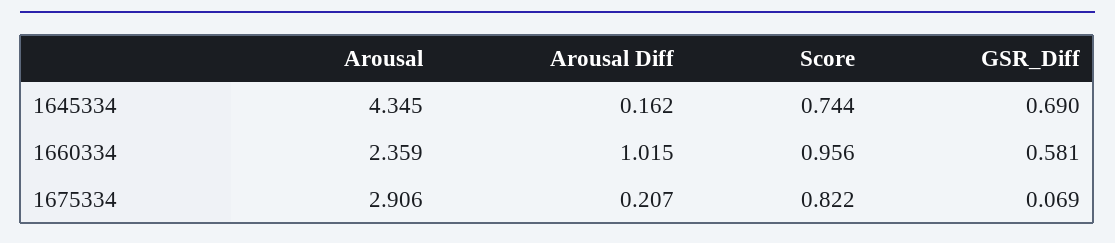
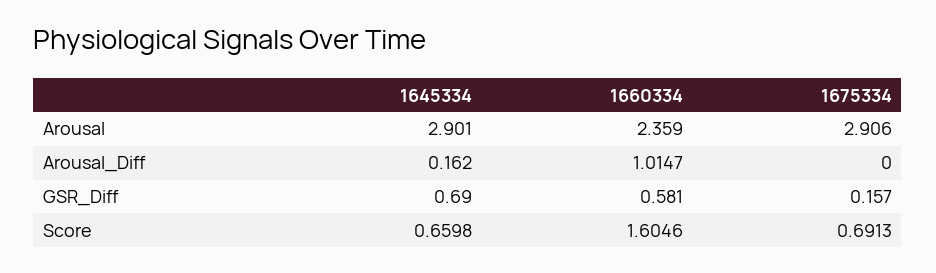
  {
    "Arousal": {
-     "1645334": 4.345,
+     "1645334": 2.901,
      "1660334": 2.359,
      "1675334": 2.906
    },
    "Arousal Diff": {
      "1645334": 0.162,
      "1660334": 1.0147,
-     "1675334": 0.207
+     "1675334": 0
    },
    "Score": {
-     "1645334": 0.744,
+     "1645334": 0.6598,
-     "1660334": 0.956,
+     "1660334": 1.6046,
-     "1675334": 0.822
+     "1675334": 0.6913
    },
    "GSR_Diff": {
      "1645334": 0.69,
      "1660334": 0.581,
-     "1675334": 0.069
+     "1675334": 0.157
    }
  }

